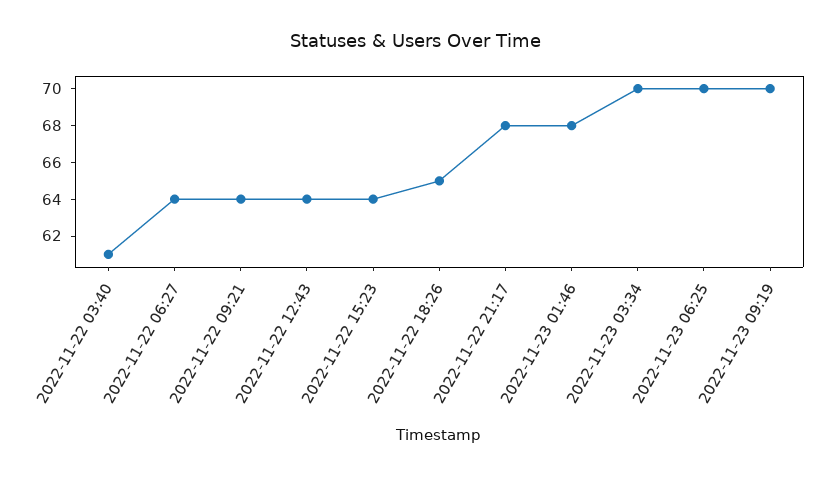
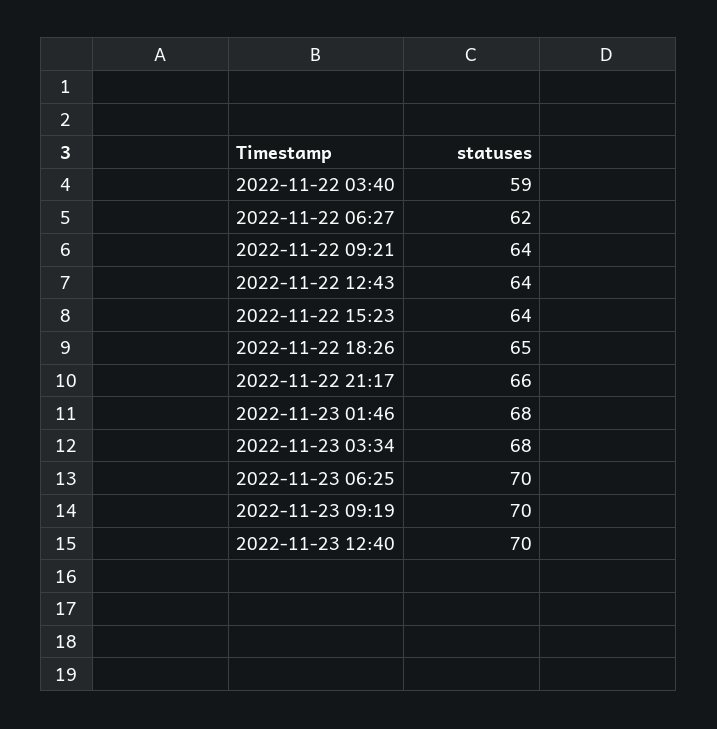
  {
-   "2022-11-22 03:40": 61,
+   "2022-11-22 03:40": 59,
-   "2022-11-22 06:27": 64,
+   "2022-11-22 06:27": 62,
    "2022-11-22 09:21": 64,
    "2022-11-22 12:43": 64,
    "2022-11-22 15:23": 64,
    "2022-11-22 18:26": 65,
-   "2022-11-22 21:17": 68,
+   "2022-11-22 21:17": 66,
    "2022-11-23 01:46": 68,
-   "2022-11-23 03:34": 70,
+   "2022-11-23 03:34": 68,
    "2022-11-23 06:25": 70,
-   "2022-11-23 09:19": 70
+   "2022-11-23 09:19": 70,
+   "2022-11-23 12:40": 70
  }

